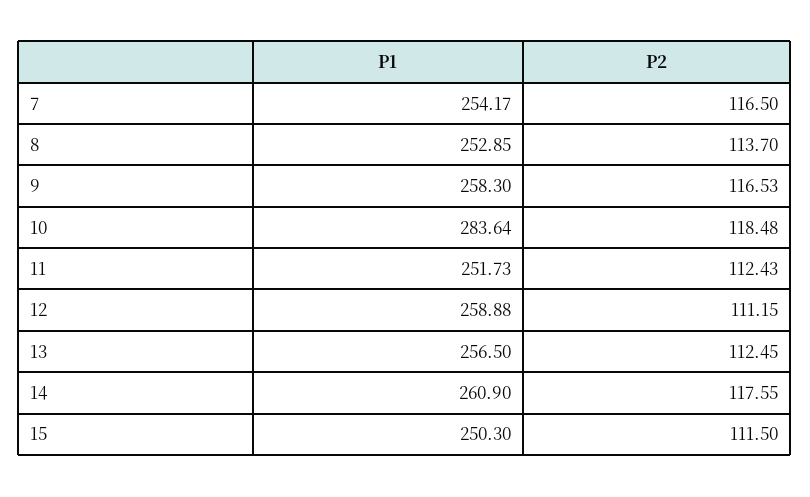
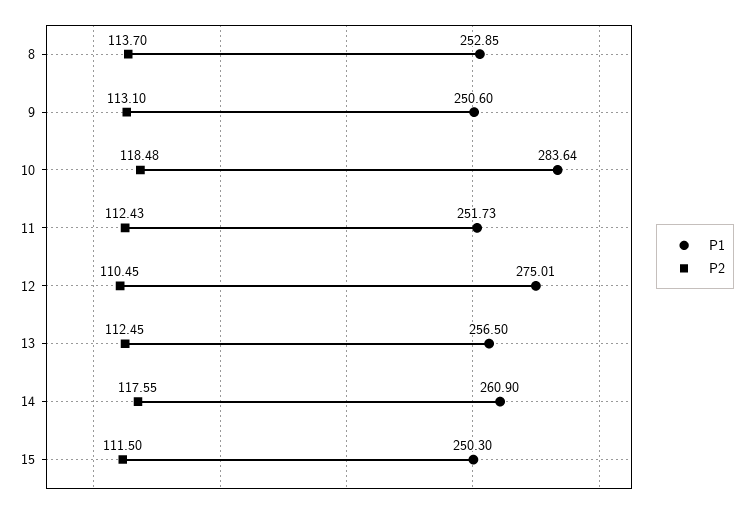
  {
    "P1": {
-     "7": 254.17,
      "8": 252.85,
-     "9": 258.3,
+     "9": 250.6,
      "10": 283.64,
      "11": 251.73,
-     "12": 258.88,
+     "12": 275.01,
      "13": 256.5,
      "14": 260.9,
      "15": 250.3
    },
    "P2": {
-     "7": 116.5,
      "8": 113.7,
-     "9": 116.53,
+     "9": 113.1,
      "10": 118.48,
      "11": 112.43,
-     "12": 111.15,
+     "12": 110.45,
      "13": 112.45,
      "14": 117.55,
      "15": 111.5
    }
  }

